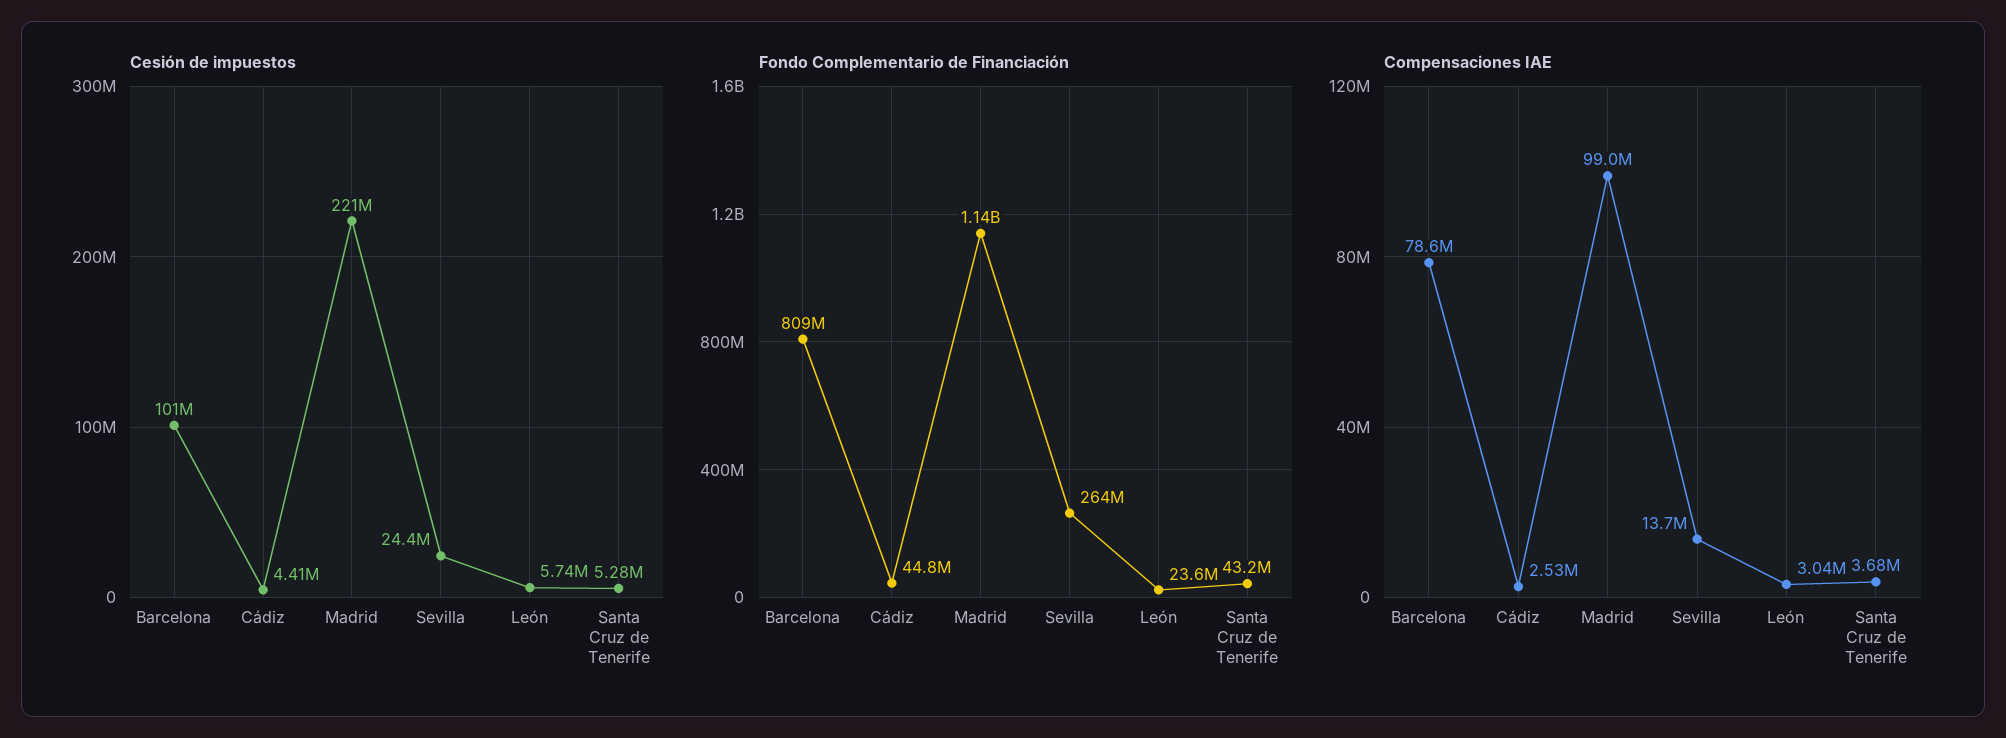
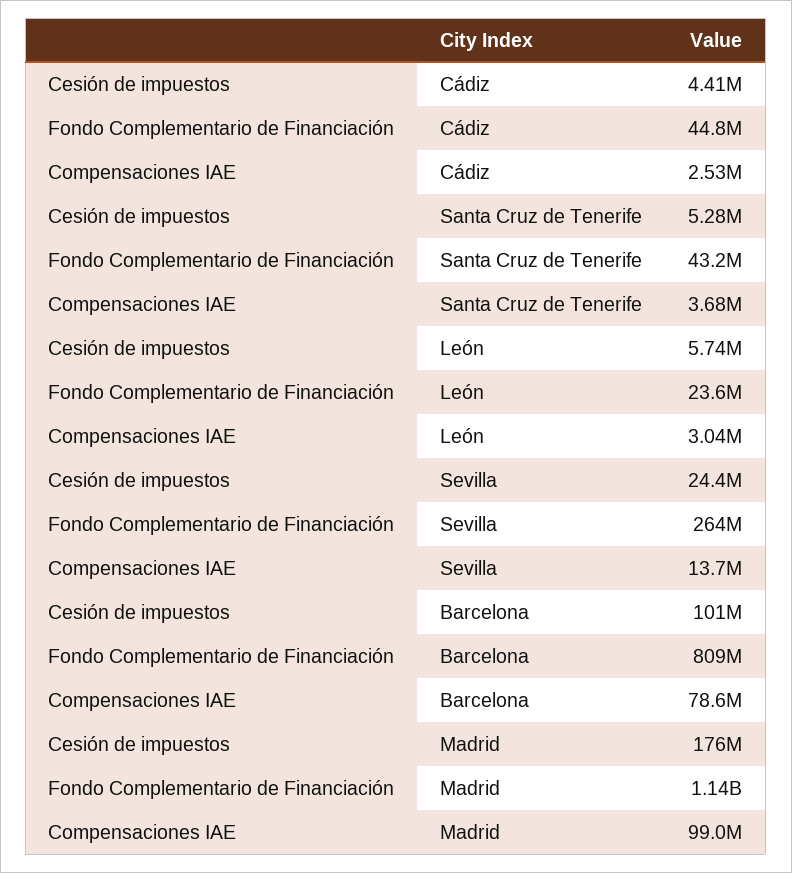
  {
    "Cesión de impuestos": {
      "Barcelona": 101000000,
      "Cádiz": 4410000,
-     "Madrid": 221000000,
+     "Madrid": 176000000,
      "Sevilla": 24400000,
      "León": 5740000,
      "Santa Cruz de Tenerife": 5280000
    },
    "Fondo Complementario de Financiación": {
      "Barcelona": 809000000,
      "Cádiz": 44800000,
      "Madrid": 1140000000,
      "Sevilla": 264000000,
      "León": 23600000,
      "Santa Cruz de Tenerife": 43200000
    },
    "Compensaciones IAE": {
      "Barcelona": 78600000,
      "Cádiz": 2530000,
      "Madrid": 99000000,
      "Sevilla": 13700000,
      "León": 3040000,
      "Santa Cruz de Tenerife": 3680000
    }
  }

